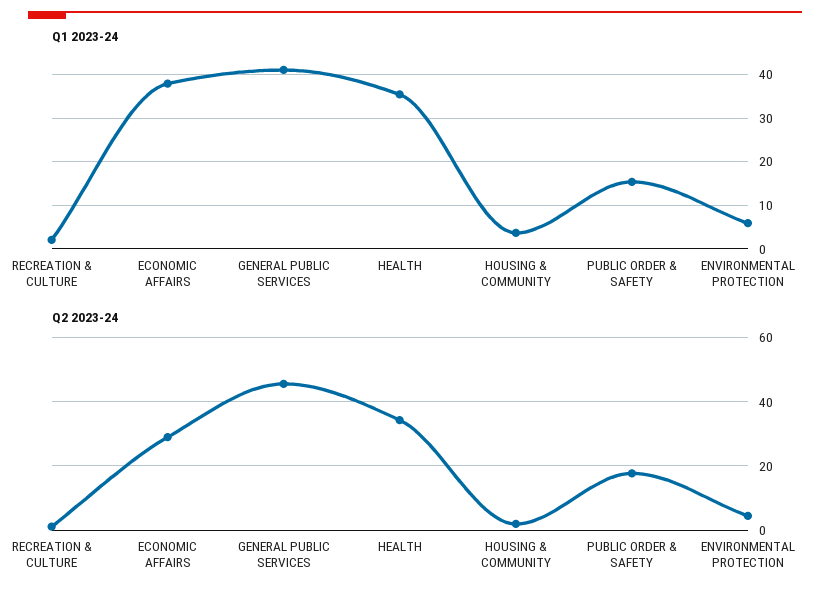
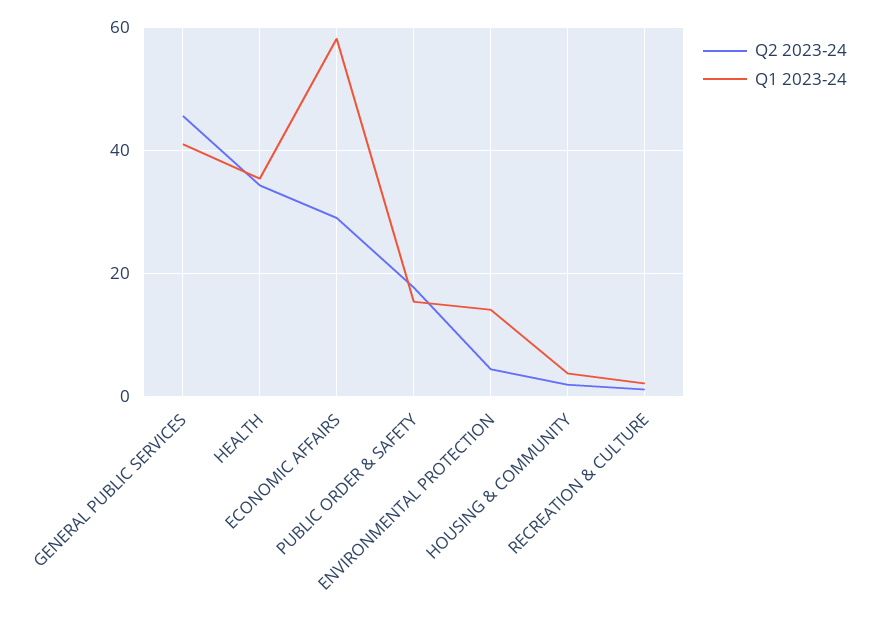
  {
    "Q1 2023-24": {
      "RECREATION & CULTURE": 2,
-     "ECONOMIC AFFAIRS": 38,
+     "ECONOMIC AFFAIRS": 58,
      "GENERAL PUBLIC SERVICES": 42,
      "HEALTH": 36,
      "HOUSING & COMMUNITY": 4,
      "PUBLIC ORDER & SAFETY": 16,
-     "ENVIRONMENTAL PROTECTION": 6
+     "ENVIRONMENTAL PROTECTION": 14
    },
    "Q2 2023-24": {
      "RECREATION & CULTURE": 2,
      "ECONOMIC AFFAIRS": 30,
      "GENERAL PUBLIC SERVICES": 46,
      "HEALTH": 34,
      "HOUSING & COMMUNITY": 2,
      "PUBLIC ORDER & SAFETY": 18,
      "ENVIRONMENTAL PROTECTION": 4
    }
  }

